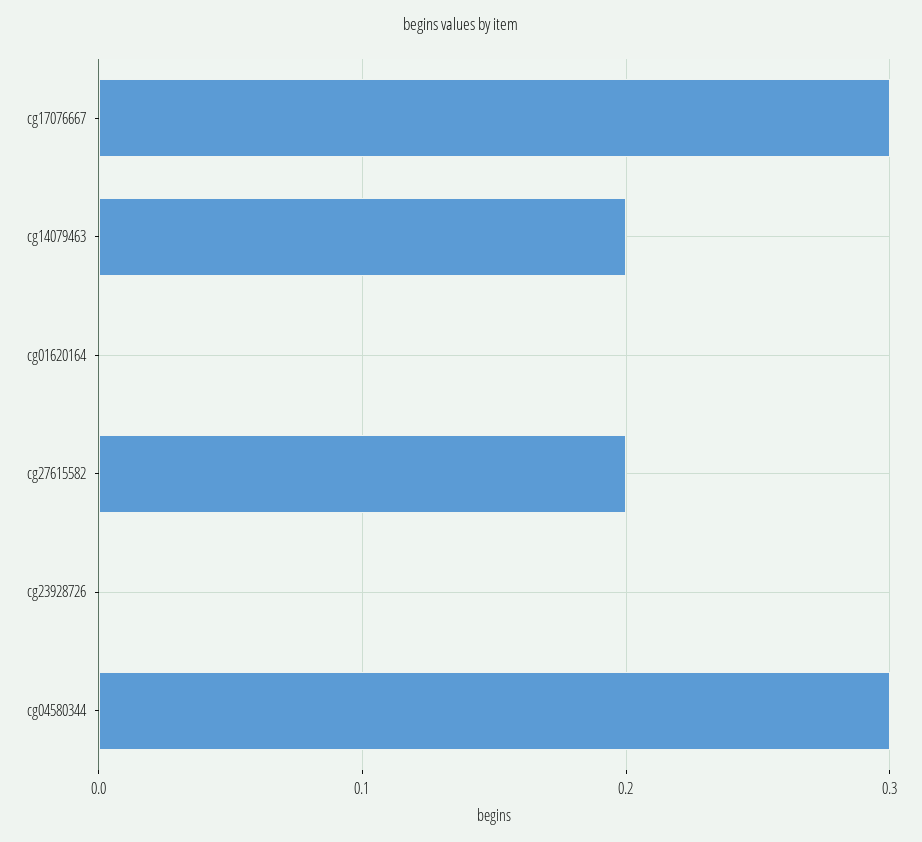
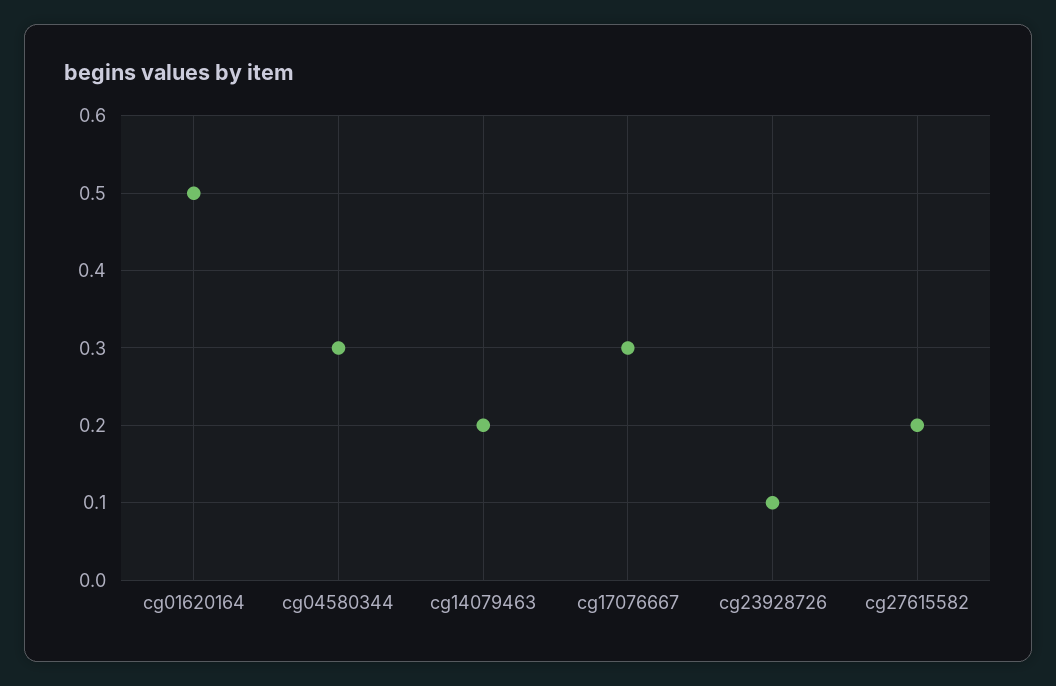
  {
    "cg17076667": 0.3,
    "cg14079463": 0.2,
-   "cg01620164": 0,
+   "cg01620164": 0.5,
    "cg27615582": 0.2,
-   "cg23928726": 0,
+   "cg23928726": 0.1,
    "cg04580344": 0.3
  }

